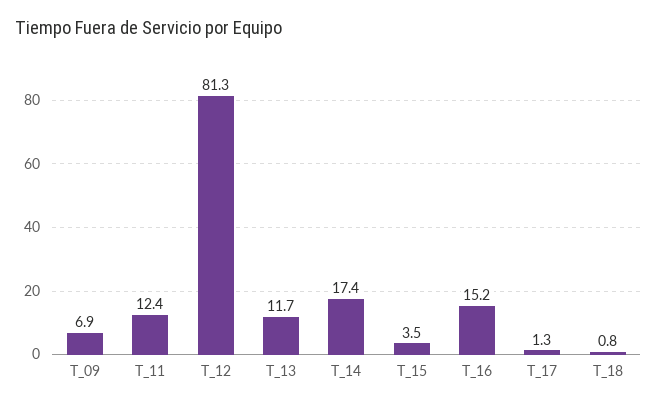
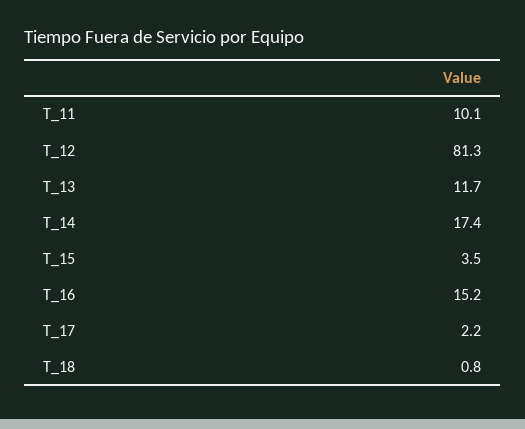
  {
-   "T_09": 6.9,
-   "T_11": 12.4,
+   "T_11": 10.1,
    "T_12": 81.3,
    "T_13": 11.7,
    "T_14": 17.4,
    "T_15": 3.5,
    "T_16": 15.2,
-   "T_17": 1.3,
+   "T_17": 2.2,
    "T_18": 0.8
  }

